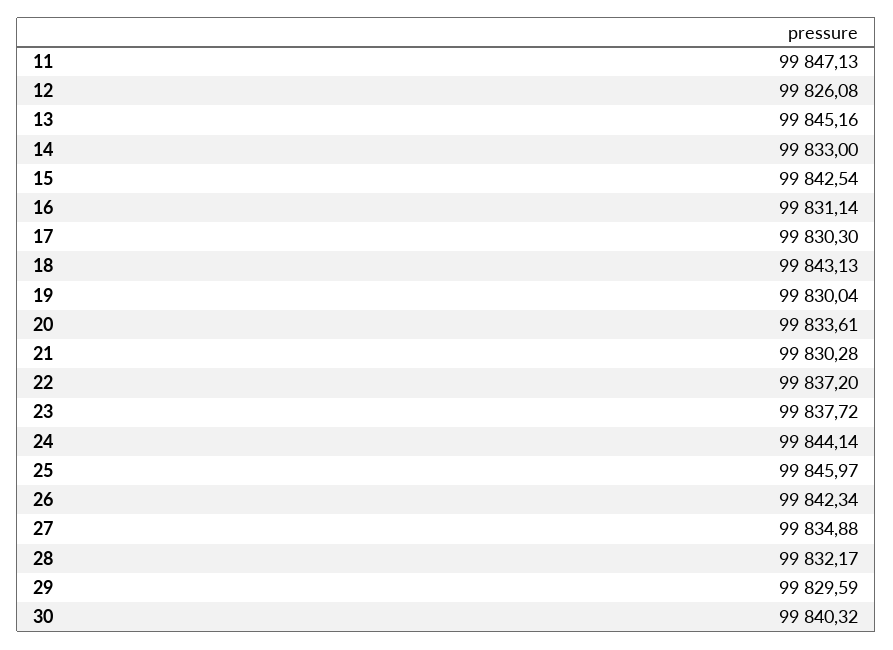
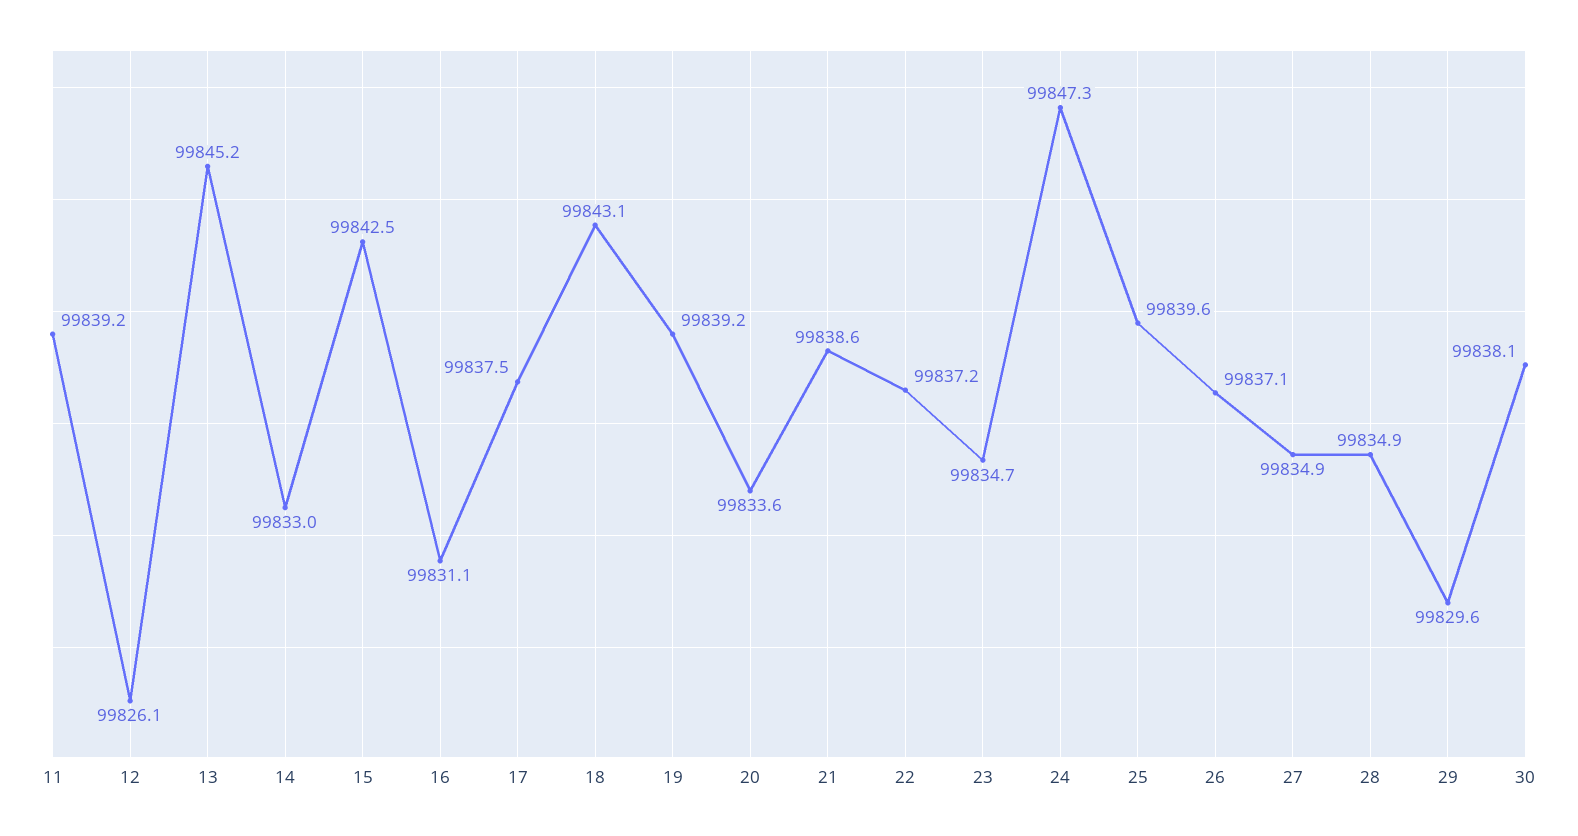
  {
-   "11": 99847.13,
+   "11": 99839.2,
    "12": 99826.08,
    "13": 99845.16,
    "14": 99833,
    "15": 99842.54,
    "16": 99831.14,
-   "17": 99830.3,
+   "17": 99837.5,
    "18": 99843.13,
-   "19": 99830.04,
+   "19": 99839.2,
    "20": 99833.61,
-   "21": 99830.28,
+   "21": 99838.6,
    "22": 99837.2,
-   "23": 99837.72,
+   "23": 99834.7,
-   "24": 99844.14,
+   "24": 99847.3,
-   "25": 99845.97,
+   "25": 99839.6,
-   "26": 99842.34,
+   "26": 99837.1,
    "27": 99834.88,
-   "28": 99832.17,
+   "28": 99834.9,
    "29": 99829.59,
-   "30": 99840.32
+   "30": 99838.1
  }

